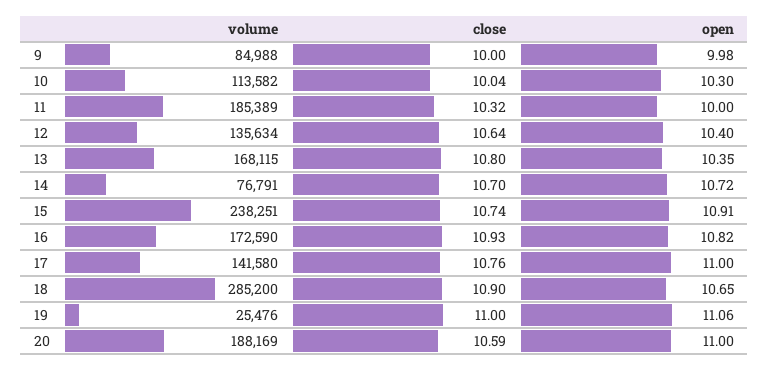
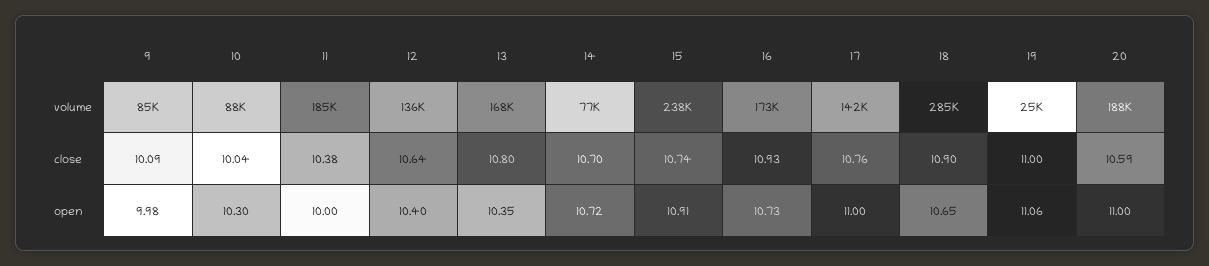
  {
    "volume": {
      "9": 84988,
-     "10": 113582,
+     "10": 88000,
      "11": 185389,
      "12": 135634,
      "13": 168115,
      "14": 76791,
      "15": 238251,
      "16": 172590,
      "17": 141580,
      "18": 285200,
      "19": 25476,
      "20": 188169
    },
    "close": {
-     "9": 10,
+     "9": 10.09,
      "10": 10.04,
-     "11": 10.32,
+     "11": 10.38,
      "12": 10.64,
      "13": 10.8,
      "14": 10.7,
      "15": 10.74,
      "16": 10.93,
      "17": 10.76,
      "18": 10.9,
      "19": 11,
      "20": 10.59
    },
    "open": {
      "9": 9.98,
      "10": 10.3,
      "11": 10,
      "12": 10.4,
      "13": 10.35,
      "14": 10.72,
      "15": 10.91,
-     "16": 10.82,
+     "16": 10.73,
      "17": 11,
      "18": 10.65,
      "19": 11.06,
      "20": 11
    }
  }

